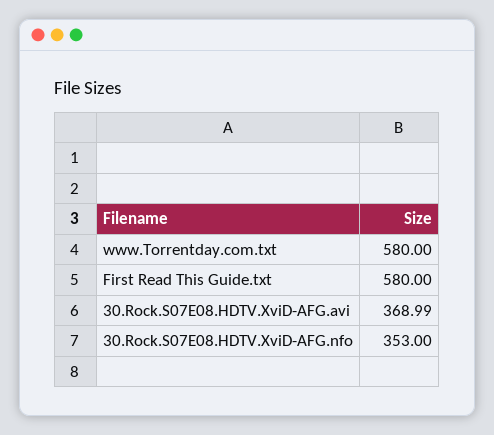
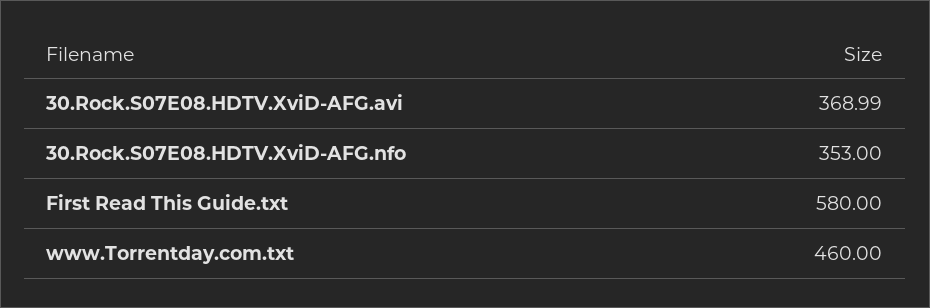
  {
-   "www.Torrentday.com.txt": 580,
+   "www.Torrentday.com.txt": 460,
    "First Read This Guide.txt": 580,
    "30.Rock.S07E08.HDTV.XviD-AFG.avi": 368.99,
    "30.Rock.S07E08.HDTV.XviD-AFG.nfo": 353
  }

